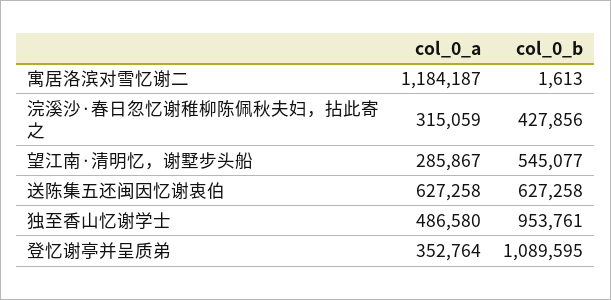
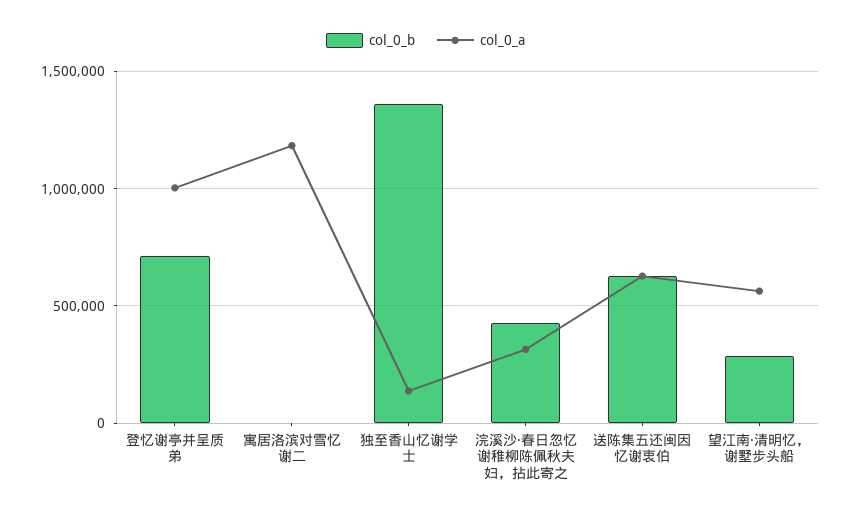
  {
    "col_0_a": {
      "寓居洛滨对雪忆谢二": 1184187,
      "浣溪沙·春日忽忆谢稚柳陈佩秋夫妇，拈此寄之": 315059,
-     "望江南·清明忆，谢墅步头船": 285867,
+     "望江南·清明忆，谢墅步头船": 550000,
      "送陈集五还闽因忆谢衷伯": 627258,
-     "独至香山忆谢学士": 486580,
+     "独至香山忆谢学士": 150000,
-     "登忆谢亭并呈质弟": 352764
+     "登忆谢亭并呈质弟": 1000000
    },
    "col_0_b": {
      "寓居洛滨对雪忆谢二": 1613,
      "浣溪沙·春日忽忆谢稚柳陈佩秋夫妇，拈此寄之": 427856,
-     "望江南·清明忆，谢墅步头船": 545077,
+     "望江南·清明忆，谢墅步头船": 300000,
      "送陈集五还闽因忆谢衷伯": 627258,
-     "独至香山忆谢学士": 953761,
+     "独至香山忆谢学士": 1350000,
-     "登忆谢亭并呈质弟": 1089595
+     "登忆谢亭并呈质弟": 700000
    }
  }

